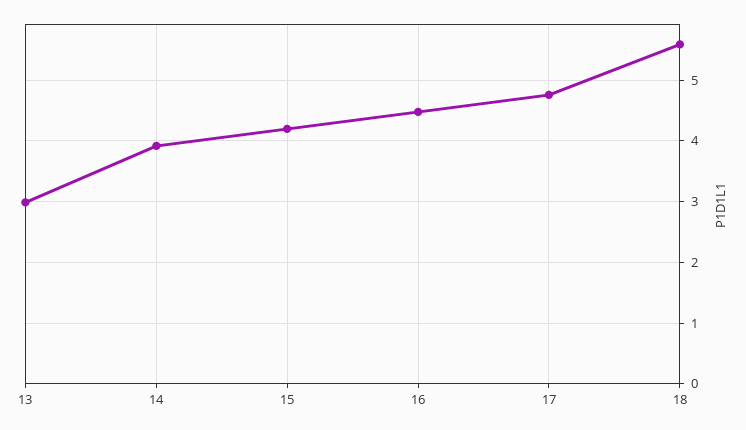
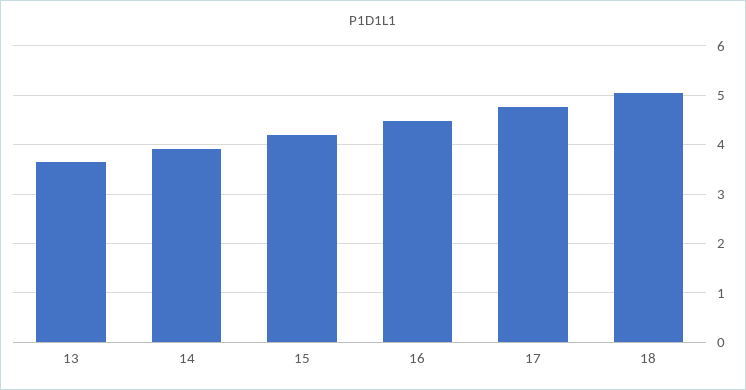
  {
-   "13": 3,
+   "13": 3.6,
    "14": 3.9,
    "15": 4.2,
    "16": 4.5,
    "17": 4.8,
-   "18": 5.6
+   "18": 5
  }

